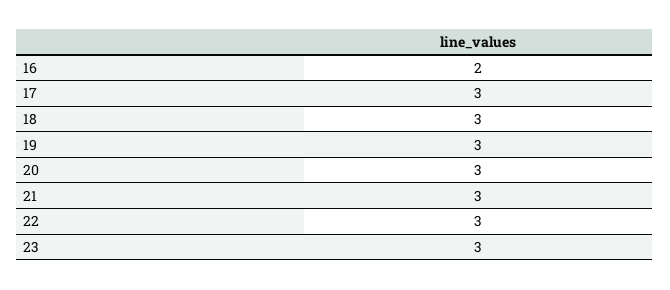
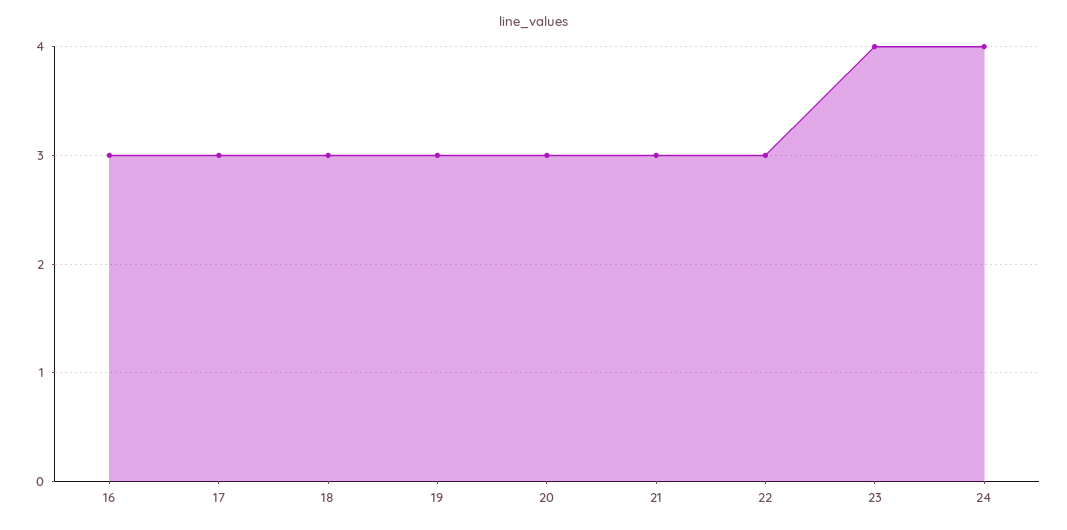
  {
-   "16": 2,
+   "16": 3,
    "17": 3,
    "18": 3,
    "19": 3,
    "20": 3,
    "21": 3,
    "22": 3,
-   "23": 3
+   "23": 4,
+   "24": 4
  }

